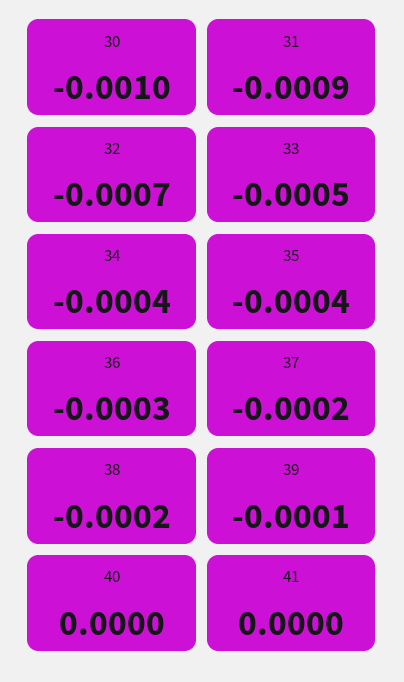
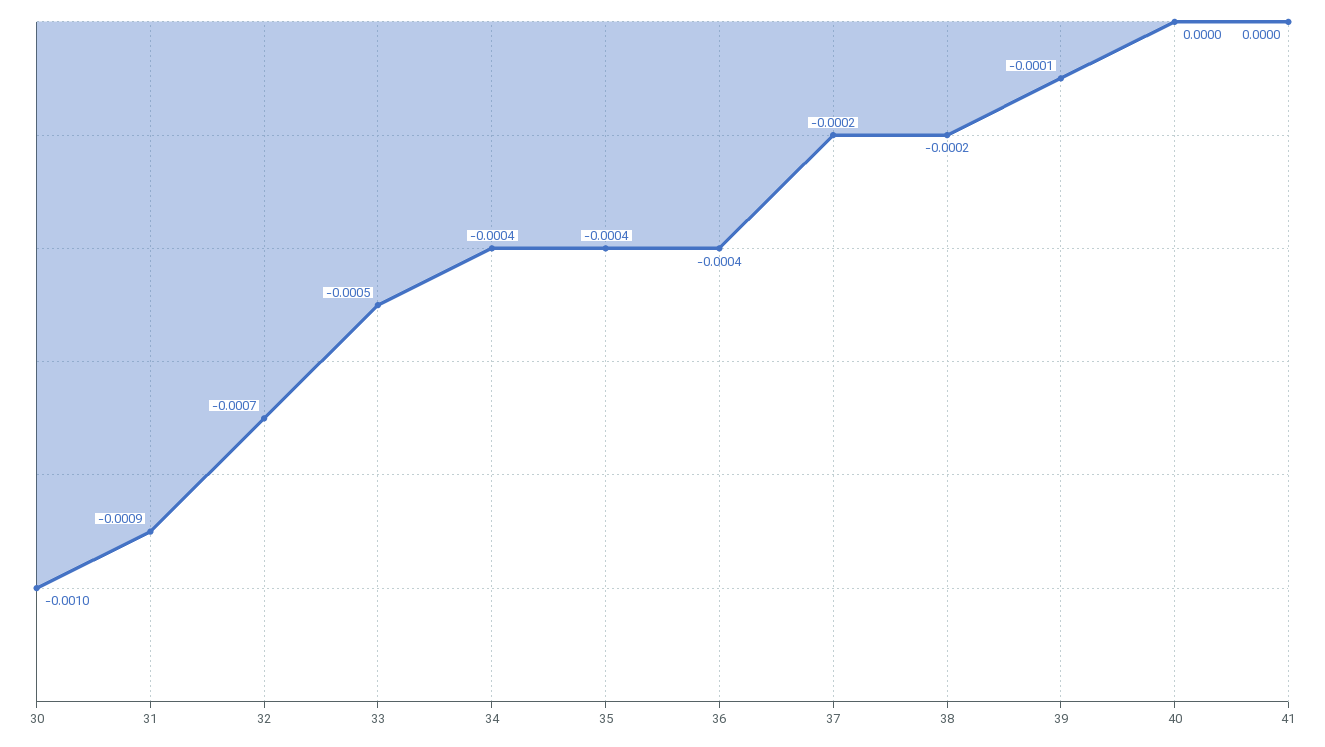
  {
    "30": -0.001,
    "31": -0.0009,
    "32": -0.0007,
    "33": -0.0005,
    "34": -0.0004,
    "35": -0.0004,
-   "36": -0.0003,
+   "36": -0.0004,
    "37": -0.0002,
    "38": -0.0002,
    "39": -0.0001,
    "40": 0,
    "41": 0
  }

